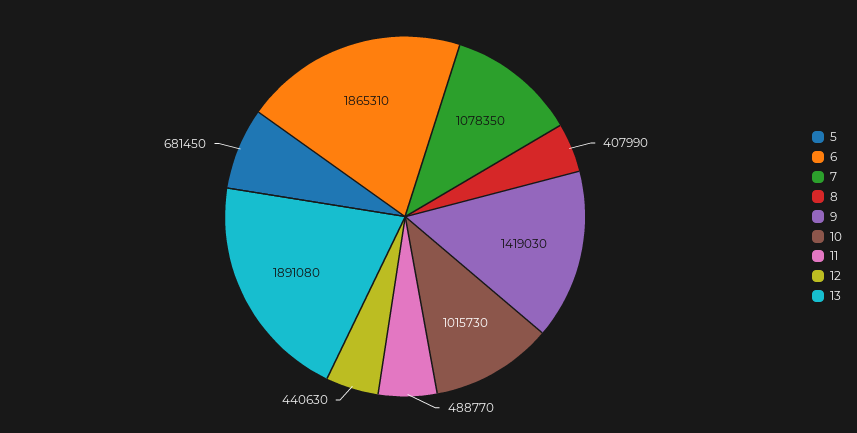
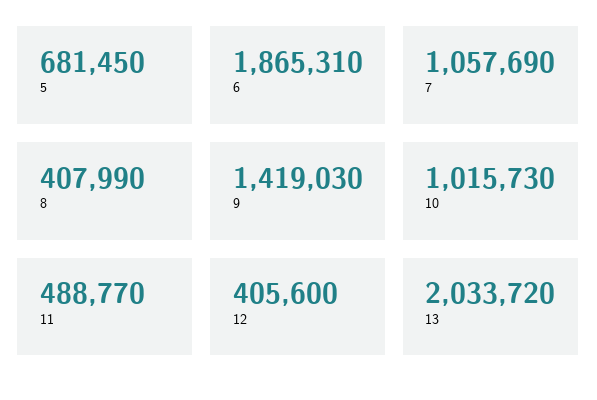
  {
    "5": 681450,
    "6": 1865310,
-   "7": 1078350,
+   "7": 1057690,
    "8": 407990,
    "9": 1419030,
    "10": 1015730,
    "11": 488770,
-   "12": 440630,
+   "12": 405600,
-   "13": 1891080
+   "13": 2033720
  }

